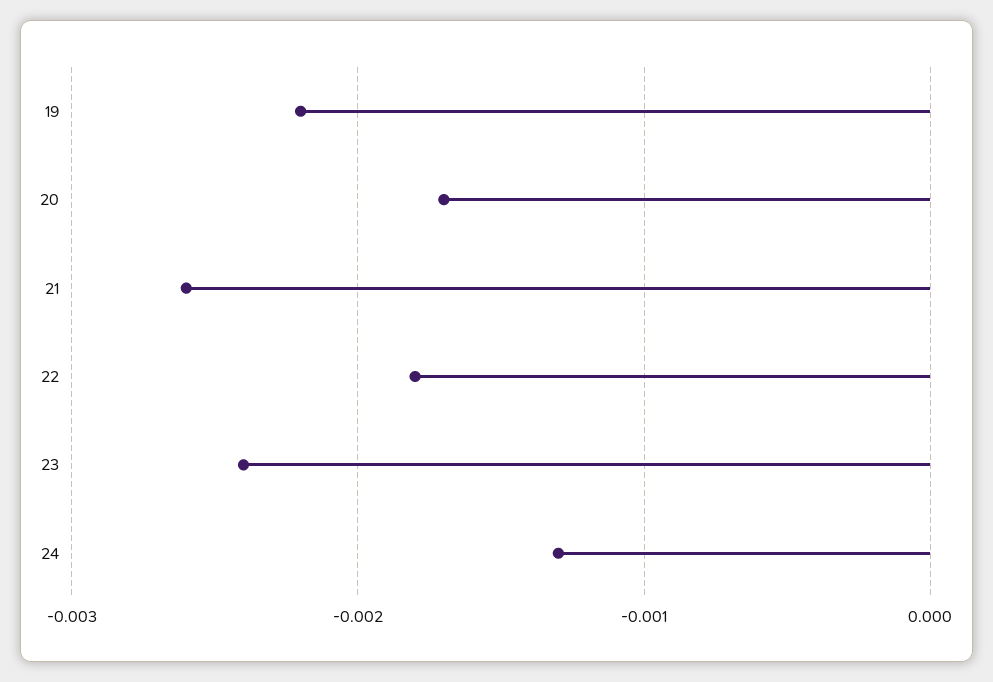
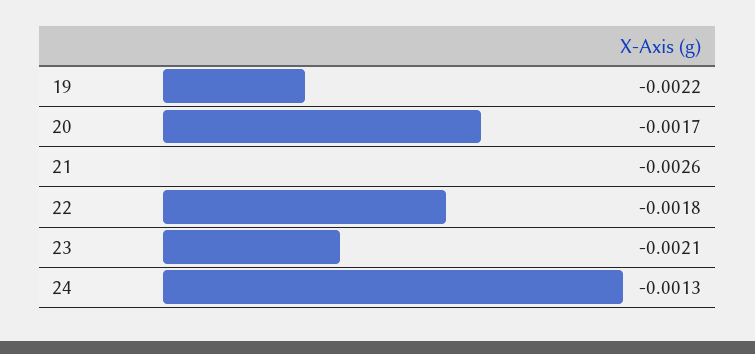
  {
    "19": -0.0022,
    "20": -0.0017,
    "21": -0.0026,
    "22": -0.0018,
-   "23": -0.0024,
+   "23": -0.0021,
    "24": -0.0013
  }

